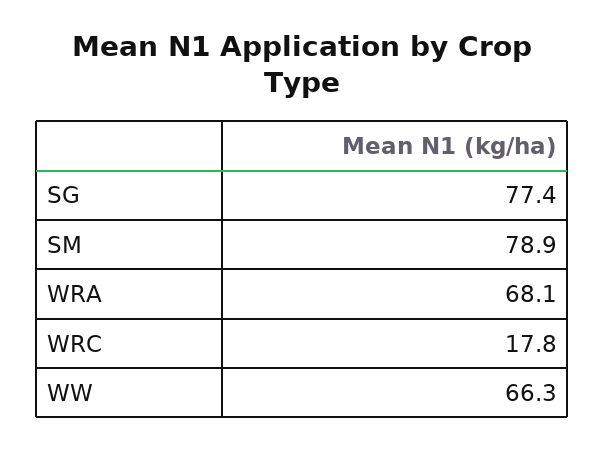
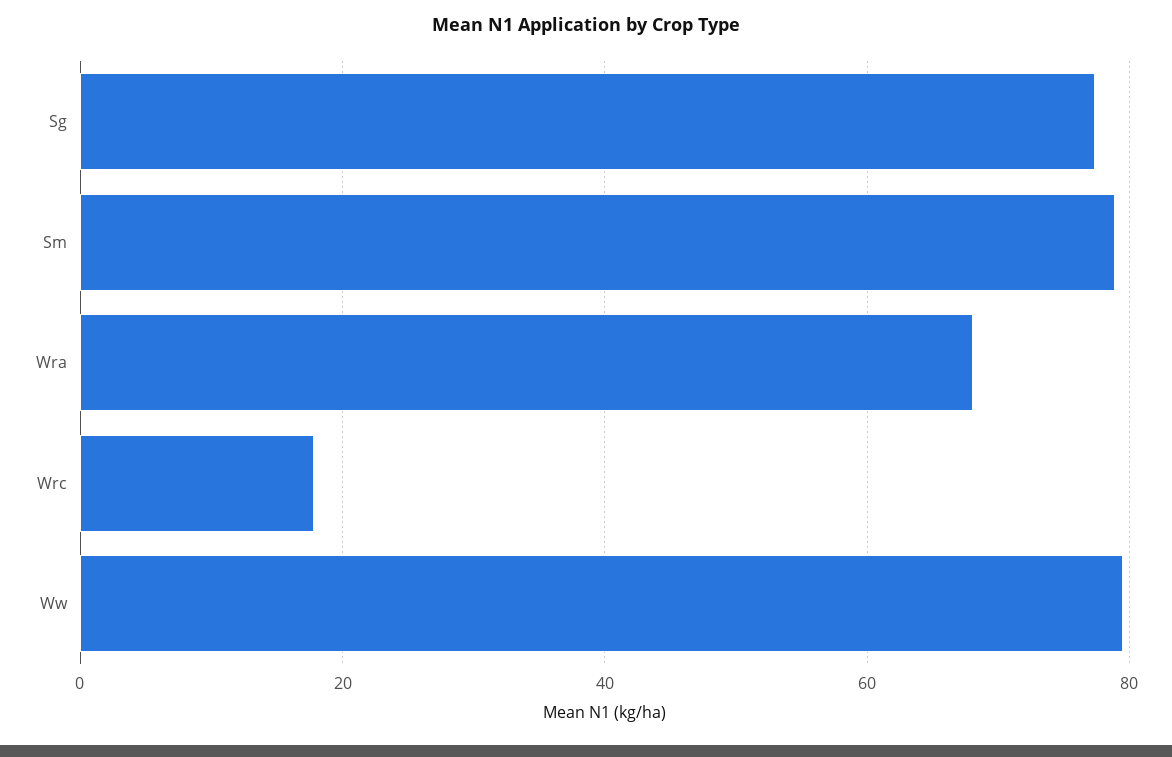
  {
    "SG": 77.4,
    "SM": 78.9,
    "WRA": 68.1,
    "WRC": 17.8,
-   "WW": 66.3
+   "WW": 80
  }

